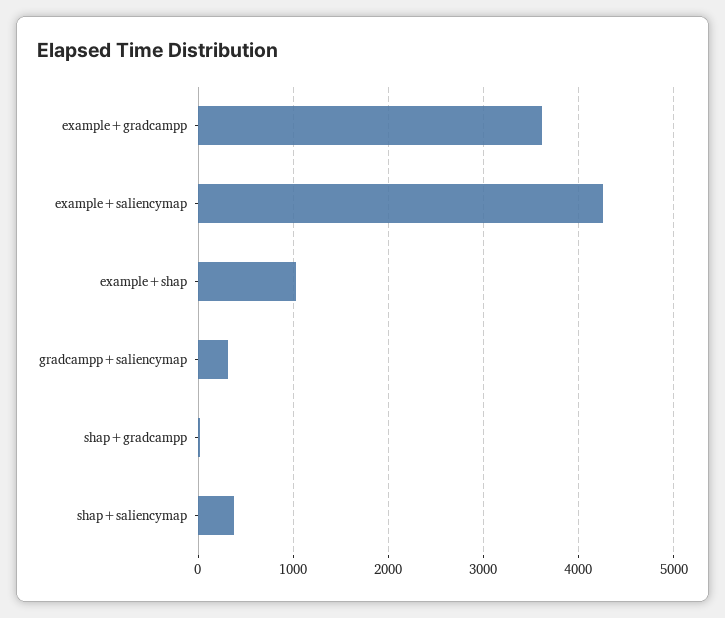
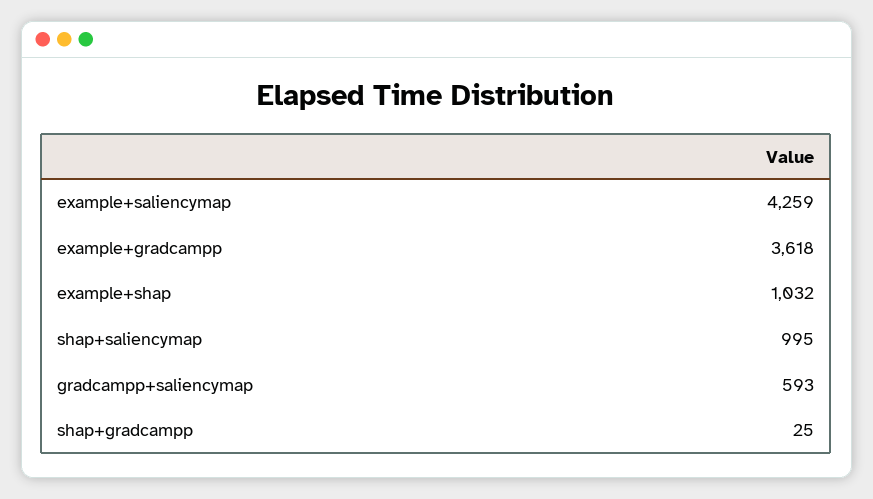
  {
    "example+gradcampp": 3618,
    "example+saliencymap": 4259,
    "example+shap": 1032,
-   "gradcampp+saliencymap": 300,
+   "gradcampp+saliencymap": 593,
    "shap+gradcampp": 25,
-   "shap+saliencymap": 400
+   "shap+saliencymap": 995
  }

